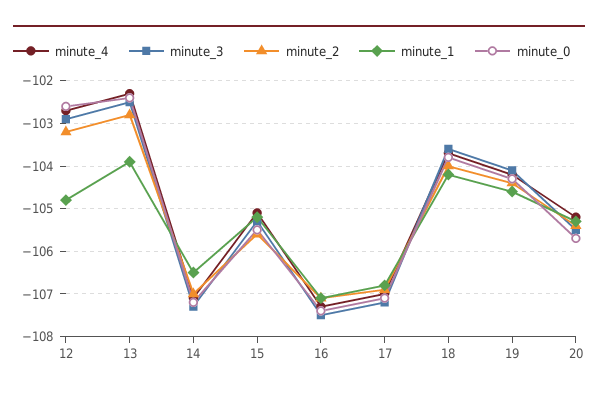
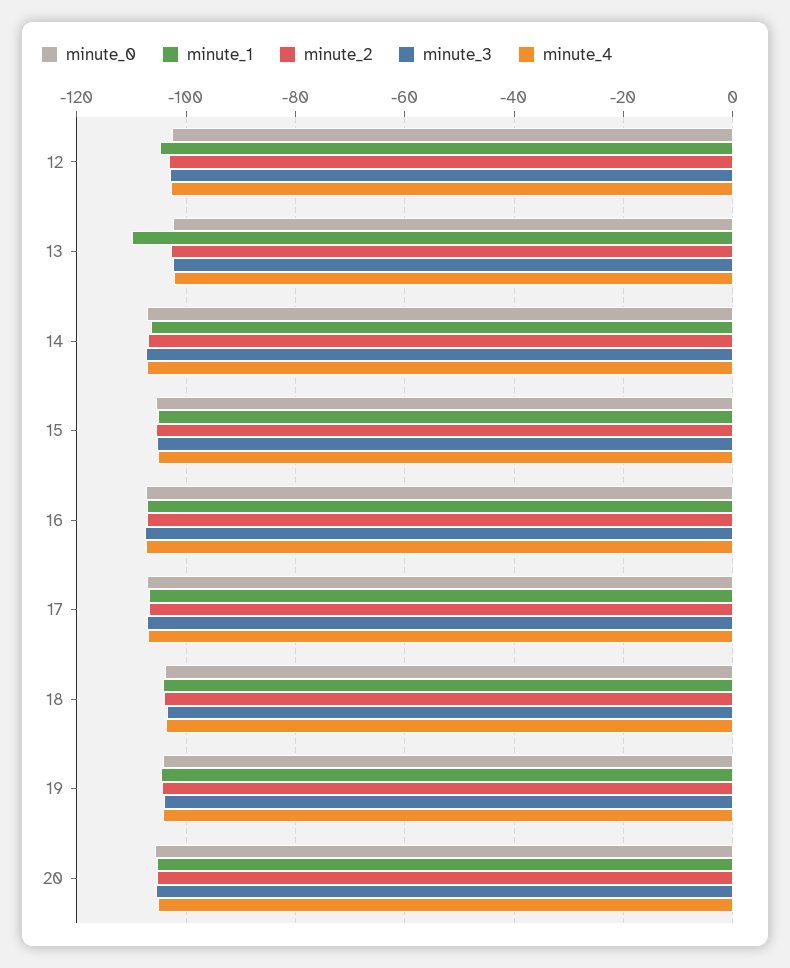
  {
    "minute_4": {
      "12": -102.5,
      "13": -102.5,
      "14": -107,
      "15": -105,
      "16": -107.5,
      "17": -107,
      "18": -103.5,
      "19": -104,
      "20": -105
    },
    "minute_3": {
      "12": -103,
      "13": -102.5,
      "14": -107.5,
      "15": -105.5,
      "16": -107.5,
      "17": -107,
      "18": -103.5,
      "19": -104,
      "20": -105.5
    },
    "minute_2": {
      "12": -103,
      "13": -103,
      "14": -107,
      "15": -105.5,
      "16": -107,
      "17": -107,
      "18": -104,
      "19": -104.5,
      "20": -105.5
    },
    "minute_1": {
      "12": -105,
-     "13": -104,
+     "13": -110,
      "14": -106.5,
      "15": -105,
      "16": -107,
      "17": -107,
      "18": -104,
      "19": -104.5,
      "20": -105.5
    },
    "minute_0": {
      "12": -102.5,
      "13": -102.5,
      "14": -107,
      "15": -105.5,
      "16": -107.5,
      "17": -107,
      "18": -104,
      "19": -104.5,
      "20": -105.5
    }
  }

